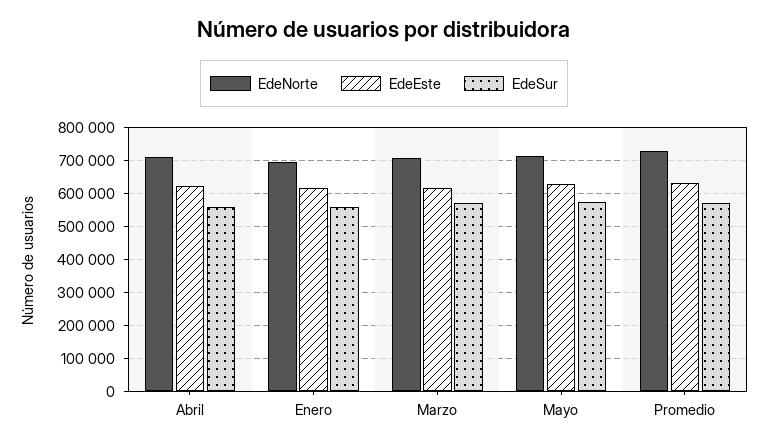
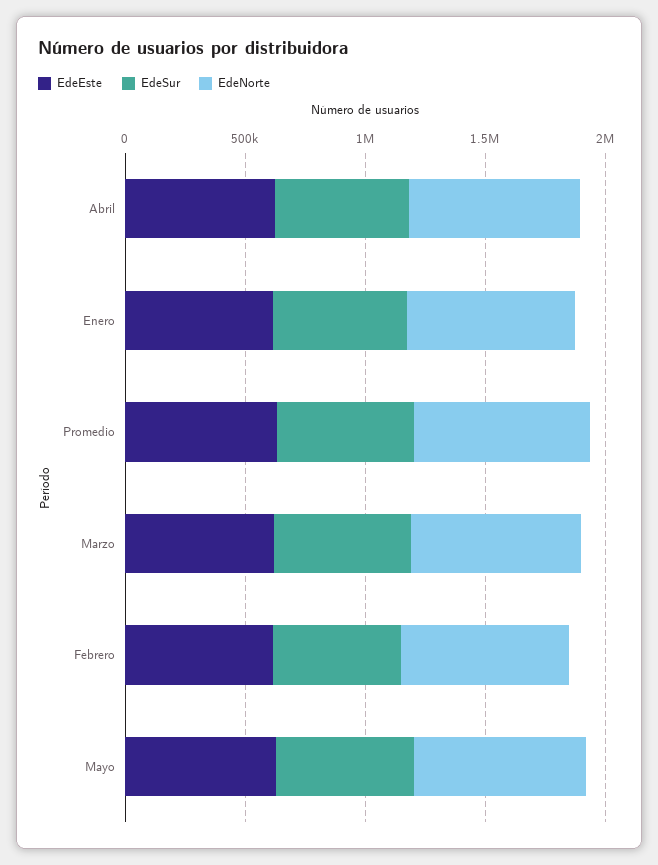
  {
    "EdeNorte": {
      "Abril": 720000,
      "Enero": 700000,
      "Marzo": 700000,
      "Mayo": 720000,
-     "Promedio": 740000
+     "Promedio": 740000,
+     "Febrero": 700000
    },
    "EdeEste": {
      "Abril": 620000,
      "Enero": 620000,
      "Marzo": 620000,
      "Mayo": 620000,
-     "Promedio": 640000
+     "Promedio": 640000,
+     "Febrero": 600000
    },
    "EdeSur": {
      "Abril": 560000,
      "Enero": 560000,
      "Marzo": 580000,
      "Mayo": 580000,
-     "Promedio": 580000
+     "Promedio": 580000,
+     "Febrero": 500000
    }
  }

